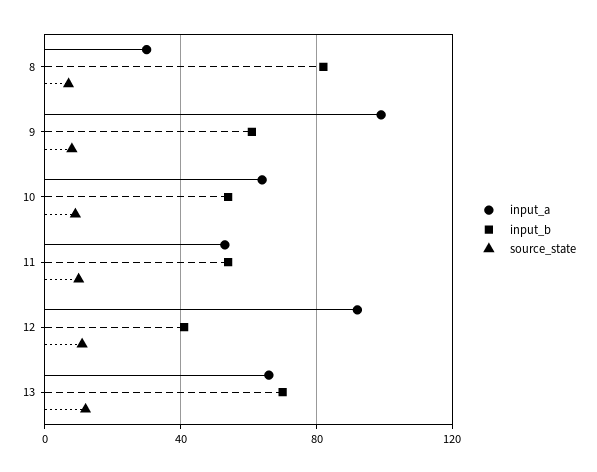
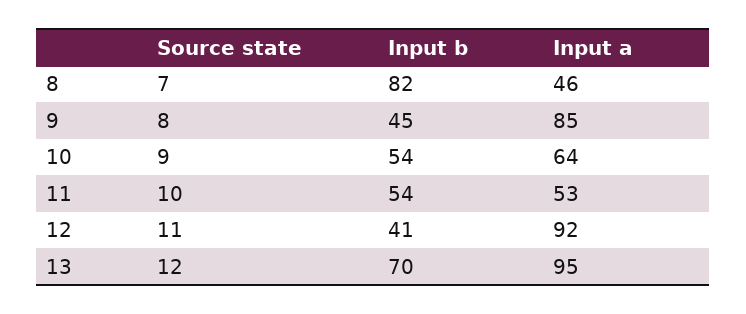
  {
    "input_a": {
-     "8": 30,
+     "8": 46,
-     "9": 100,
+     "9": 85,
      "10": 64,
      "11": 53,
      "12": 92,
-     "13": 65
+     "13": 95
    },
    "input_b": {
      "8": 82,
-     "9": 60,
+     "9": 45,
      "10": 54,
      "11": 54,
      "12": 41,
      "13": 70
    },
    "source_state": {
      "8": 7,
      "9": 8,
      "10": 9,
      "11": 10,
      "12": 11,
      "13": 12
    }
  }

